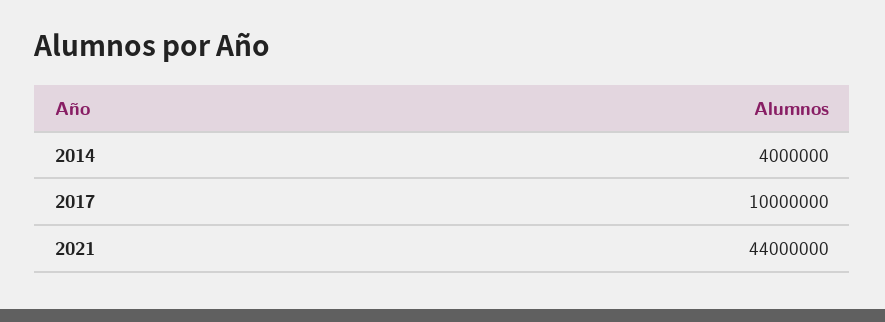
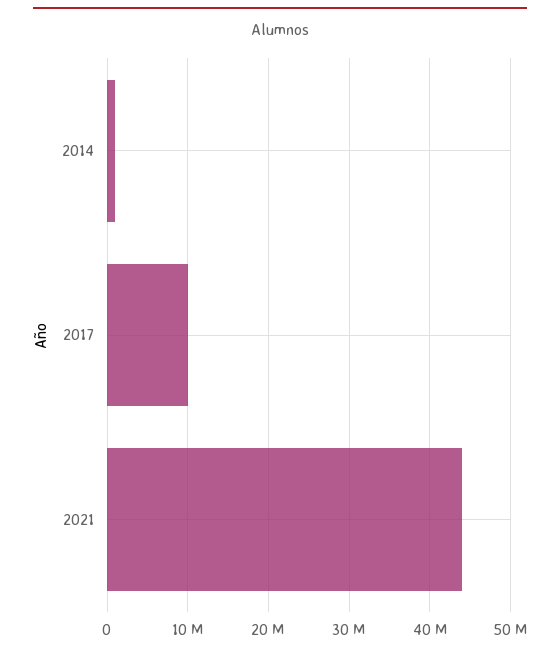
  {
-   "2014": 4000000,
+   "2014": 1000000,
    "2017": 10000000,
    "2021": 44000000
  }

